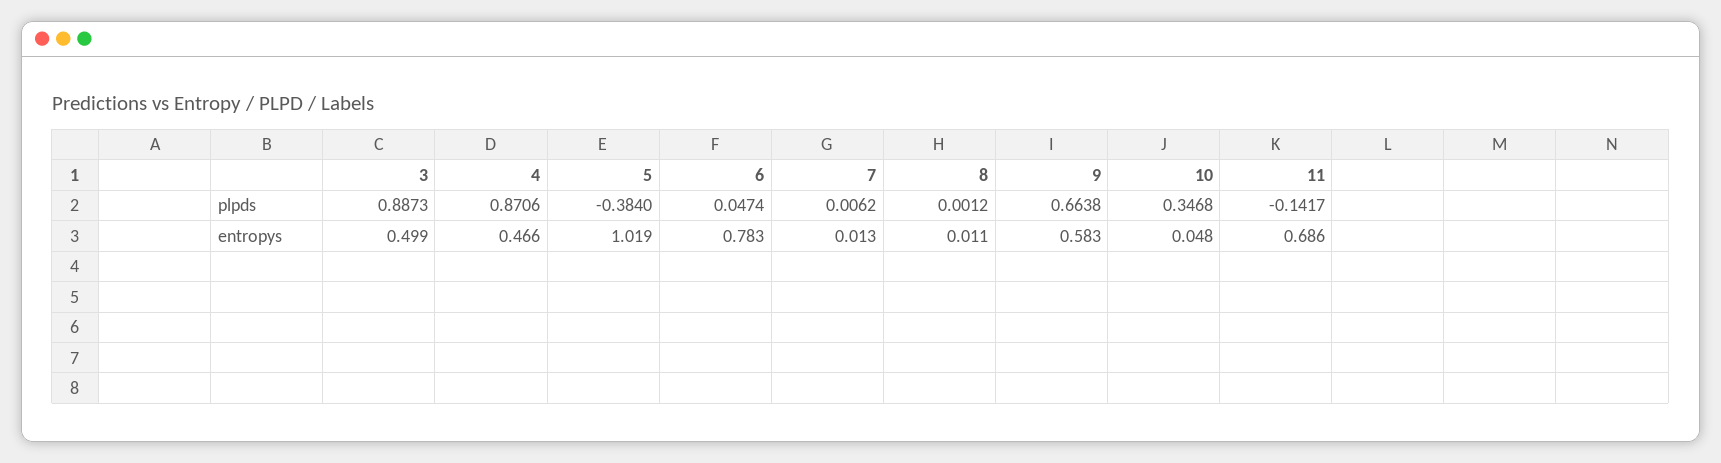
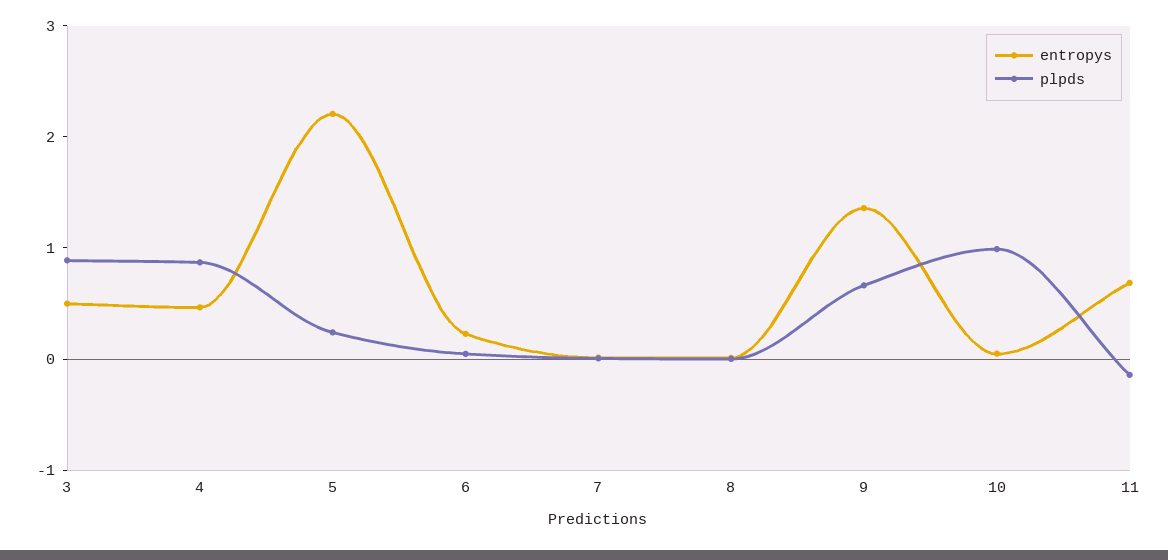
  {
    "plpds": {
      "3": 0.8873,
      "4": 0.8706,
-     "5": -0.384,
+     "5": 0.2,
      "6": 0.0474,
      "7": 0.0062,
      "8": 0.0012,
      "9": 0.6638,
-     "10": 0.3468,
+     "10": 1,
      "11": -0.1417
    },
    "entropys": {
      "3": 0.499,
      "4": 0.466,
-     "5": 1.019,
+     "5": 2.2,
-     "6": 0.783,
+     "6": 0.2,
      "7": 0.013,
      "8": 0.011,
-     "9": 0.583,
+     "9": 1.4,
      "10": 0.048,
      "11": 0.686
    }
  }

